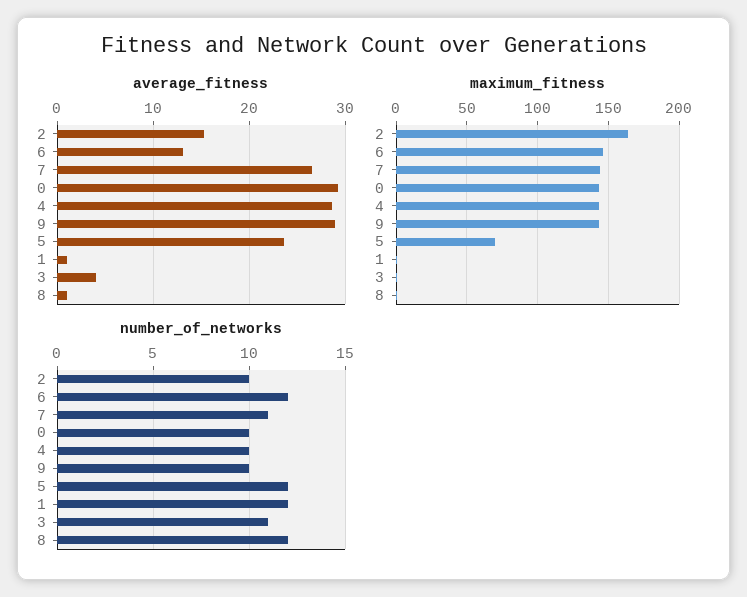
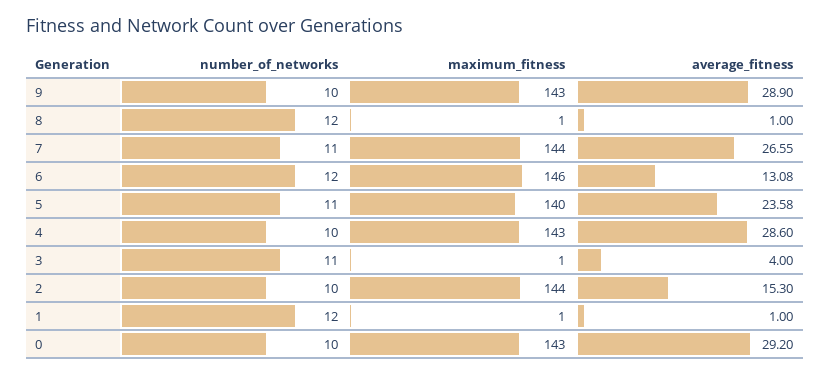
  {
    "average_fitness": {
      "2": 15.3,
      "6": 13.08,
      "7": 26.55,
      "0": 29.2,
      "4": 28.6,
      "9": 28.9,
      "5": 23.58,
      "1": 1,
      "3": 4,
      "8": 1
    },
    "maximum_fitness": {
-     "2": 165,
+     "2": 144,
      "6": 146,
      "7": 144,
      "0": 143,
      "4": 143,
      "9": 143,
-     "5": 70,
+     "5": 140,
      "1": 1,
      "3": 1,
      "8": 1
    },
    "number_of_networks": {
      "2": 10,
      "6": 12,
      "7": 11,
      "0": 10,
      "4": 10,
      "9": 10,
-     "5": 12,
+     "5": 11,
      "1": 12,
      "3": 11,
      "8": 12
    }
  }

